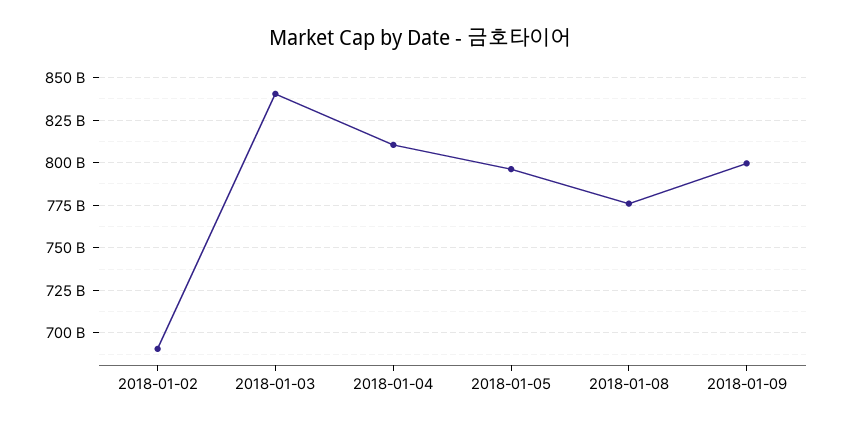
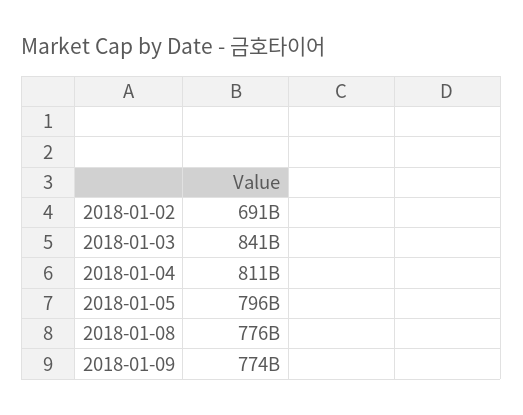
  {
    "2018-01-02": 691000000000,
    "2018-01-03": 841000000000,
    "2018-01-04": 811000000000,
    "2018-01-05": 796000000000,
    "2018-01-08": 776000000000,
-   "2018-01-09": 800000000000
+   "2018-01-09": 774000000000
  }

